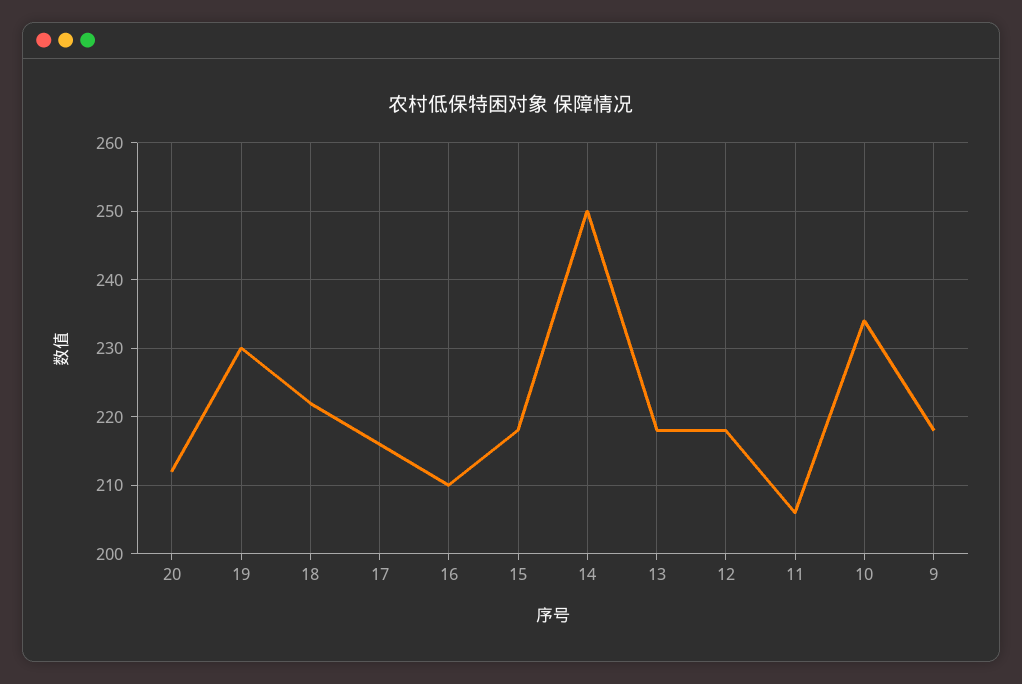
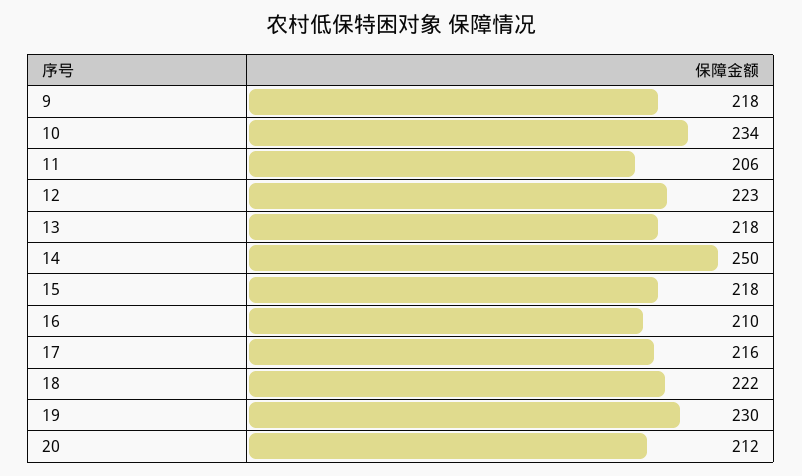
  {
    "20": 212,
    "19": 230,
    "18": 222,
    "17": 216,
    "16": 210,
    "15": 218,
    "14": 250,
    "13": 218,
-   "12": 218,
+   "12": 223,
    "11": 206,
    "10": 234,
    "9": 218
  }

